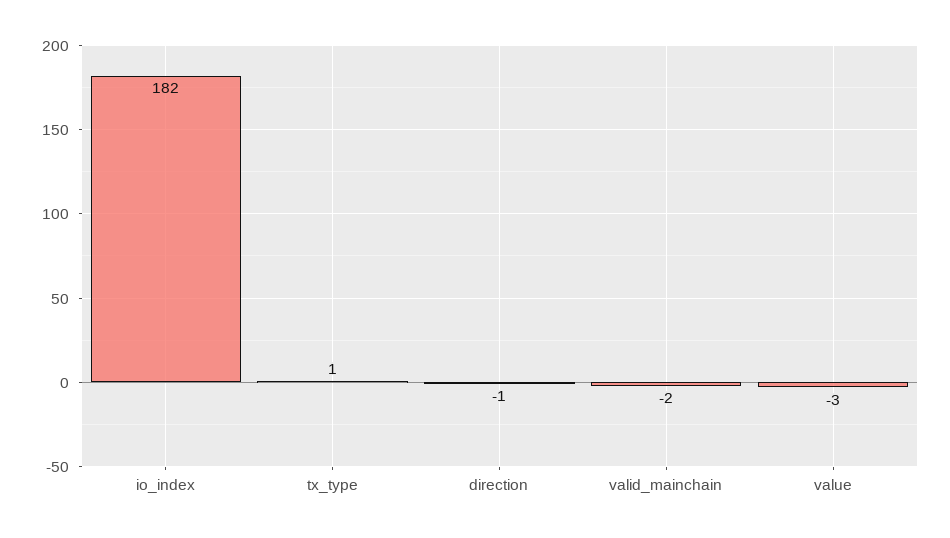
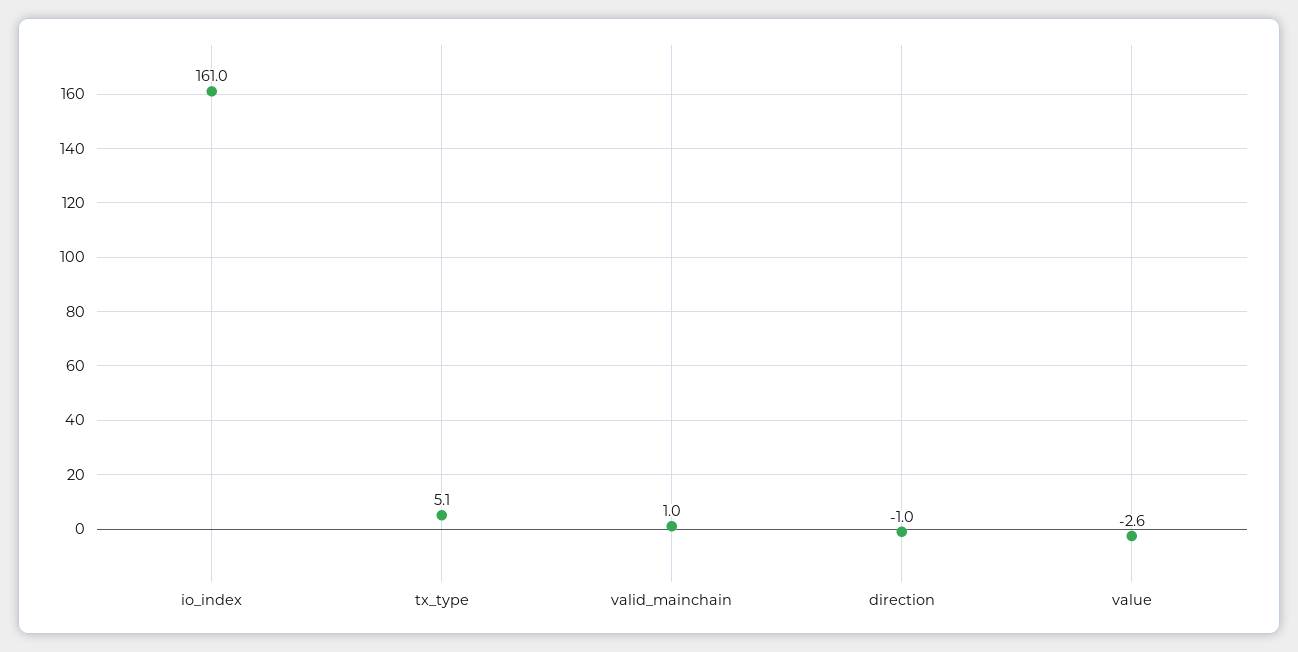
  {
-   "io_index": 182,
+   "io_index": 161,
-   "tx_type": 1,
+   "tx_type": 5.1,
    "direction": -1,
-   "valid_mainchain": -2,
+   "valid_mainchain": 1,
    "value": -2.6
  }

